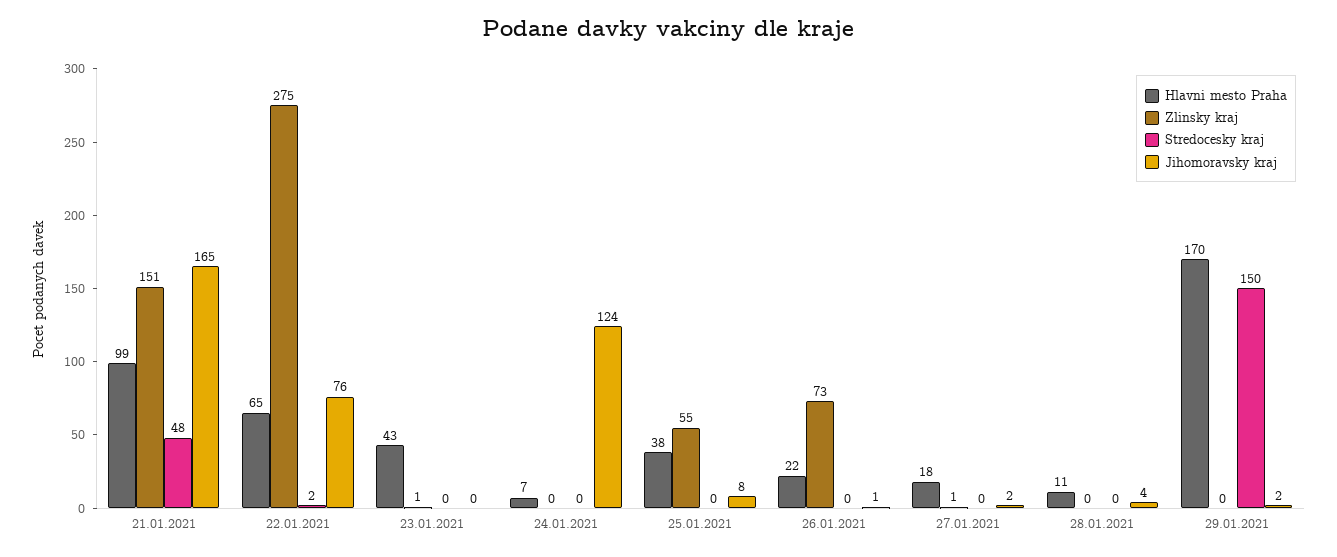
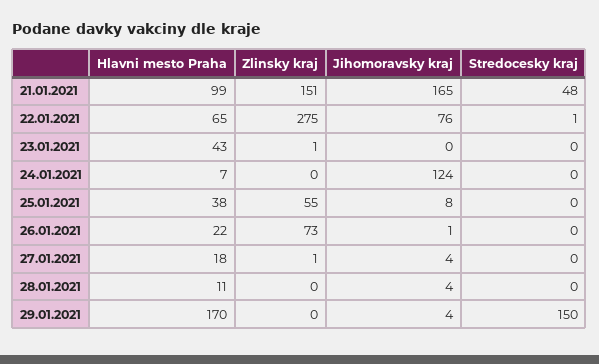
  {
    "Hlavni mesto Praha": {
      "21.01.2021": 99,
      "22.01.2021": 65,
      "23.01.2021": 43,
      "24.01.2021": 7,
      "25.01.2021": 38,
      "26.01.2021": 22,
      "27.01.2021": 18,
      "28.01.2021": 11,
      "29.01.2021": 170
    },
    "Zlinsky kraj": {
      "21.01.2021": 151,
      "22.01.2021": 275,
      "23.01.2021": 1,
      "24.01.2021": 0,
      "25.01.2021": 55,
      "26.01.2021": 73,
      "27.01.2021": 1,
      "28.01.2021": 0,
      "29.01.2021": 0
    },
    "Stredocesky kraj": {
      "21.01.2021": 48,
-     "22.01.2021": 2,
+     "22.01.2021": 1,
      "23.01.2021": 0,
      "24.01.2021": 0,
      "25.01.2021": 0,
      "26.01.2021": 0,
      "27.01.2021": 0,
      "28.01.2021": 0,
      "29.01.2021": 150
    },
    "Jihomoravsky kraj": {
      "21.01.2021": 165,
      "22.01.2021": 76,
      "23.01.2021": 0,
      "24.01.2021": 124,
      "25.01.2021": 8,
      "26.01.2021": 1,
-     "27.01.2021": 2,
+     "27.01.2021": 4,
      "28.01.2021": 4,
-     "29.01.2021": 2
+     "29.01.2021": 4
    }
  }

